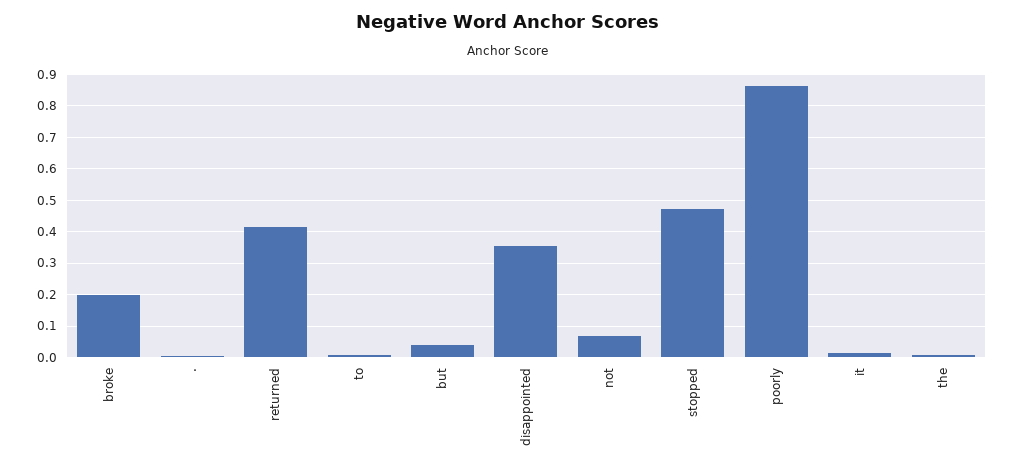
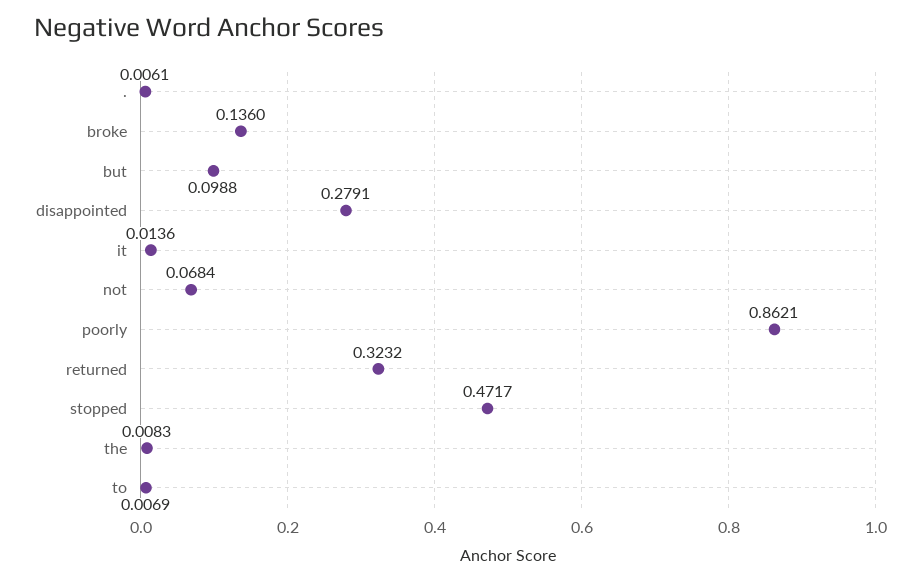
  {
-   "broke": 0.2,
+   "broke": 0.136,
    ".": 0.0061,
-   "returned": 0.42,
+   "returned": 0.3232,
    "to": 0.0069,
-   "but": 0.04,
+   "but": 0.0988,
-   "disappointed": 0.36,
+   "disappointed": 0.2791,
    "not": 0.0684,
    "stopped": 0.4717,
    "poorly": 0.8621,
    "it": 0.0136,
    "the": 0.0083
  }

